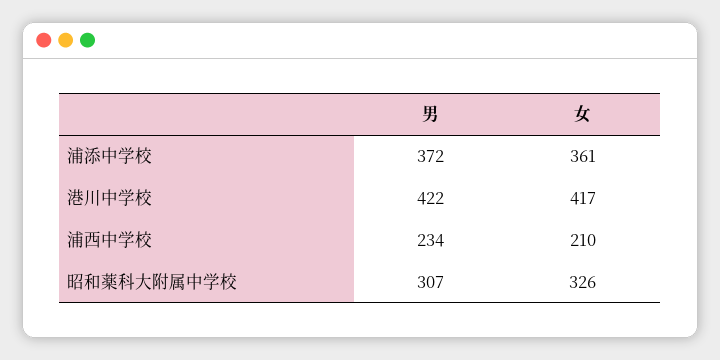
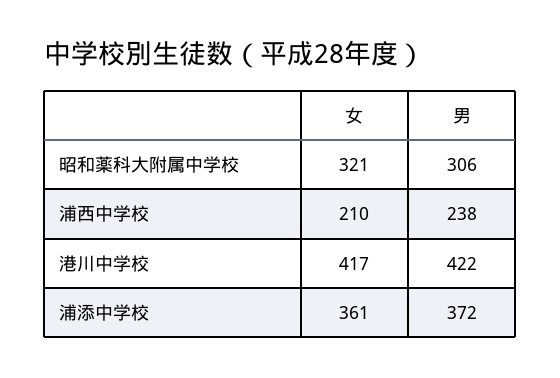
  {
    "男": {
      "浦添中学校": 372,
      "港川中学校": 422,
-     "浦西中学校": 234,
+     "浦西中学校": 238,
-     "昭和薬科大附属中学校": 307
+     "昭和薬科大附属中学校": 306
    },
    "女": {
      "浦添中学校": 361,
      "港川中学校": 417,
      "浦西中学校": 210,
-     "昭和薬科大附属中学校": 326
+     "昭和薬科大附属中学校": 321
    }
  }

